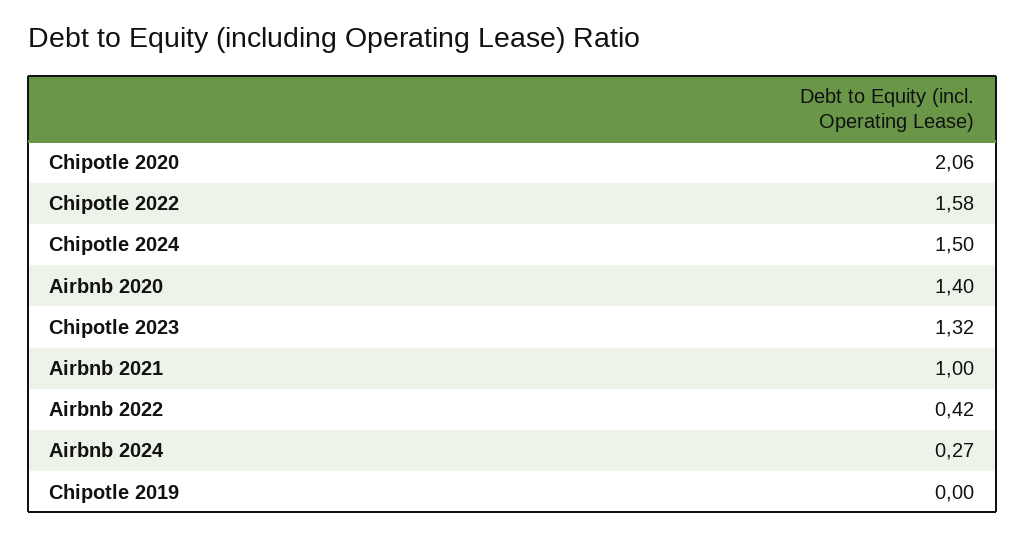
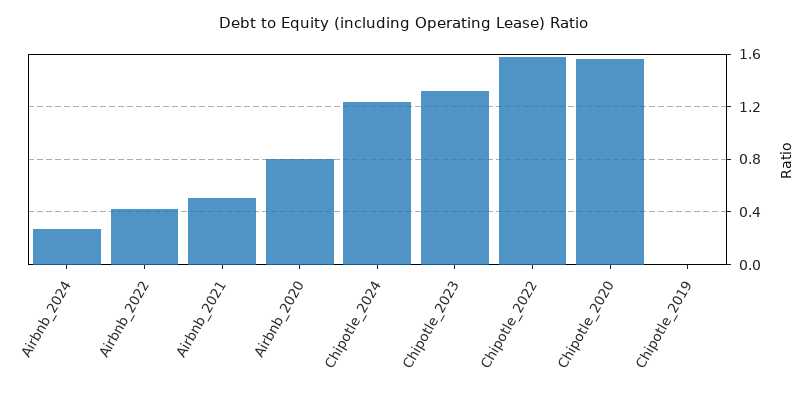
  {
-   "Chipotle 2020": 2.06,
+   "Chipotle 2020": 1.55,
    "Chipotle 2022": 1.58,
-   "Chipotle 2024": 1.5,
+   "Chipotle 2024": 1.25,
-   "Airbnb 2020": 1.4,
+   "Airbnb 2020": 0.8,
    "Chipotle 2023": 1.32,
-   "Airbnb 2021": 1,
+   "Airbnb 2021": 0.5,
    "Airbnb 2022": 0.42,
    "Airbnb 2024": 0.27,
    "Chipotle 2019": 0
  }

